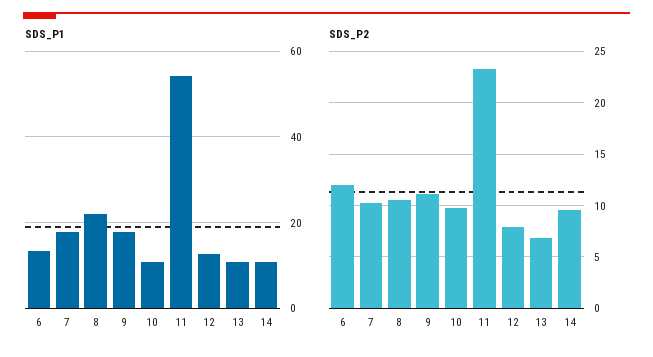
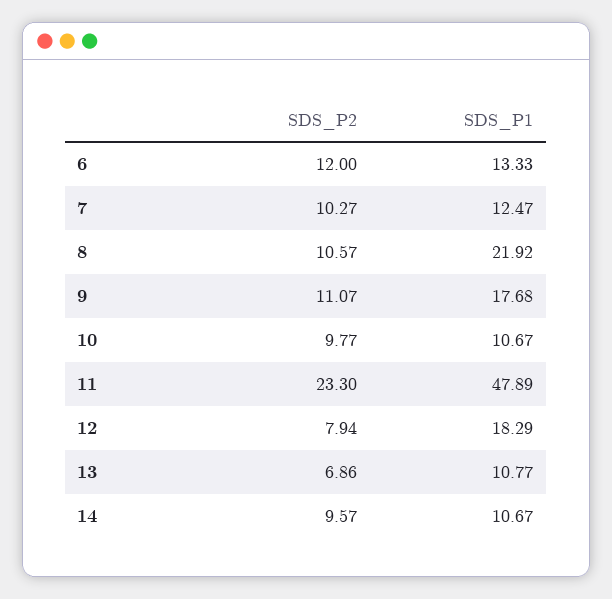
  {
    "SDS_P1": {
      "6": 13.33,
-     "7": 18,
+     "7": 12.47,
      "8": 21.92,
      "9": 17.68,
      "10": 10.67,
-     "11": 54,
+     "11": 47.89,
-     "12": 12,
+     "12": 18.29,
      "13": 10.77,
      "14": 10.67
    },
    "SDS_P2": {
      "6": 12,
      "7": 10.27,
      "8": 10.57,
      "9": 11.07,
      "10": 9.77,
      "11": 23.3,
      "12": 7.94,
      "13": 6.86,
      "14": 9.57
    }
  }

